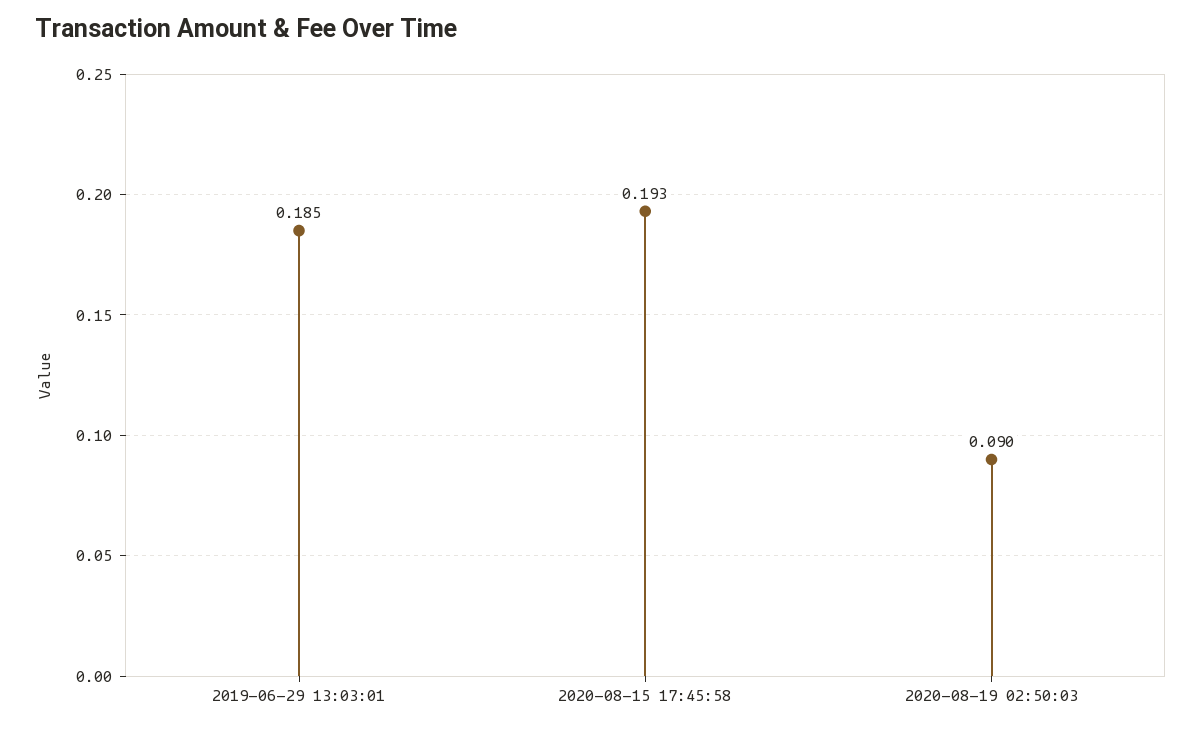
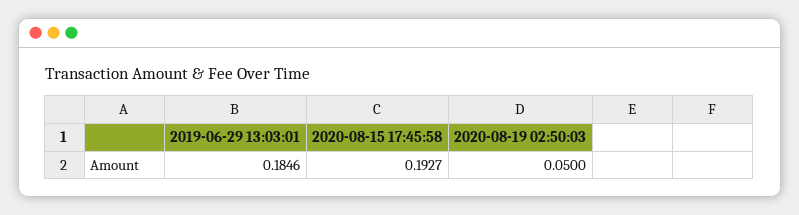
  {
    "2019-06-29 13:03:01": 0.1846,
    "2020-08-15 17:45:58": 0.1927,
-   "2020-08-19 02:50:03": 0.09
+   "2020-08-19 02:50:03": 0.05
  }

